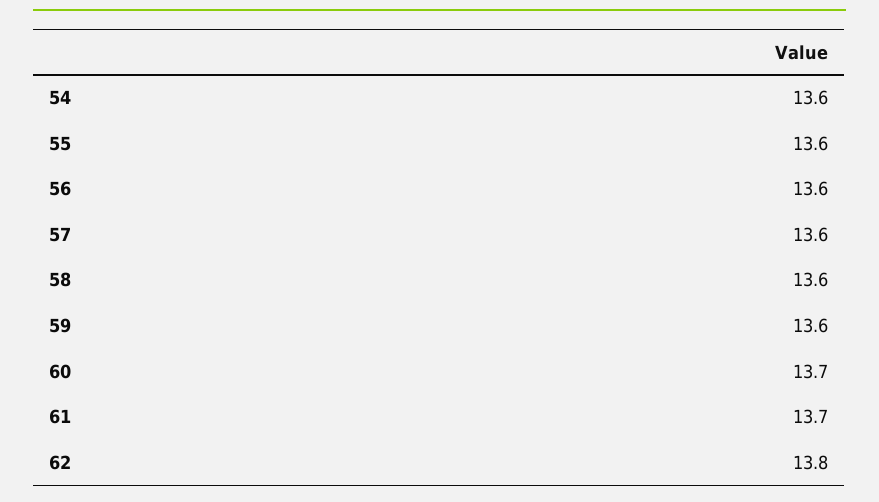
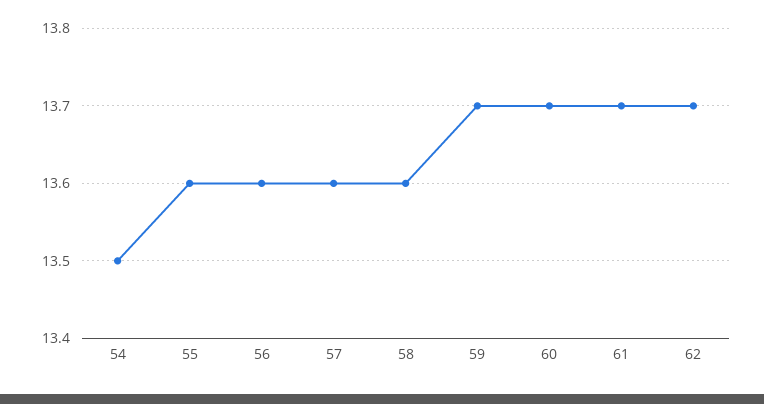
  {
-   "54": 13.6,
+   "54": 13.5,
    "55": 13.6,
    "56": 13.6,
    "57": 13.6,
    "58": 13.6,
-   "59": 13.6,
+   "59": 13.7,
    "60": 13.7,
    "61": 13.7,
-   "62": 13.8
+   "62": 13.7
  }

